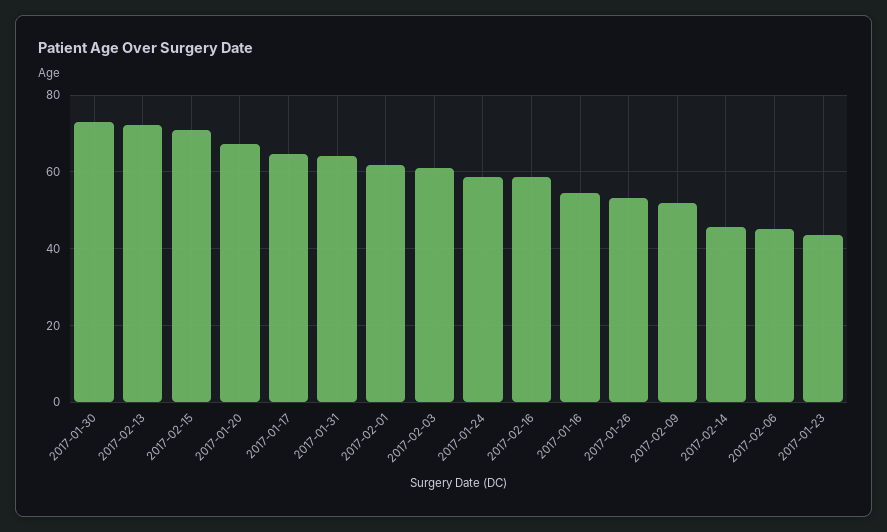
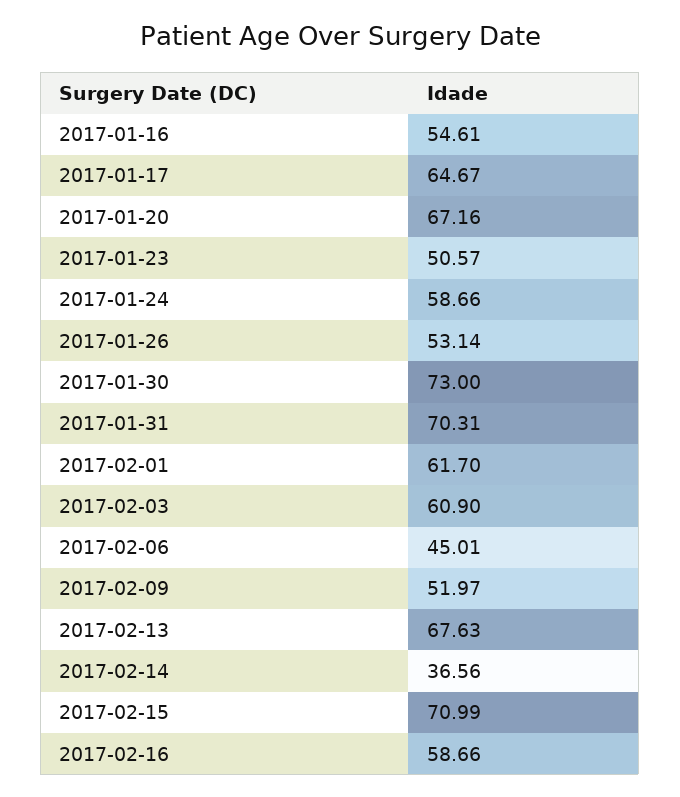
  {
    "2017-01-30": 73,
-   "2017-02-13": 72,
+   "2017-02-13": 67.63,
    "2017-02-15": 70.99,
    "2017-01-20": 67.16,
    "2017-01-17": 64.67,
-   "2017-01-31": 64,
+   "2017-01-31": 70.31,
    "2017-02-01": 61.7,
    "2017-02-03": 60.9,
    "2017-01-24": 58.66,
    "2017-02-16": 58.66,
    "2017-01-16": 54.61,
    "2017-01-26": 53.14,
    "2017-02-09": 51.97,
-   "2017-02-14": 46,
+   "2017-02-14": 36.56,
    "2017-02-06": 45.01,
-   "2017-01-23": 44
+   "2017-01-23": 50.57
  }

